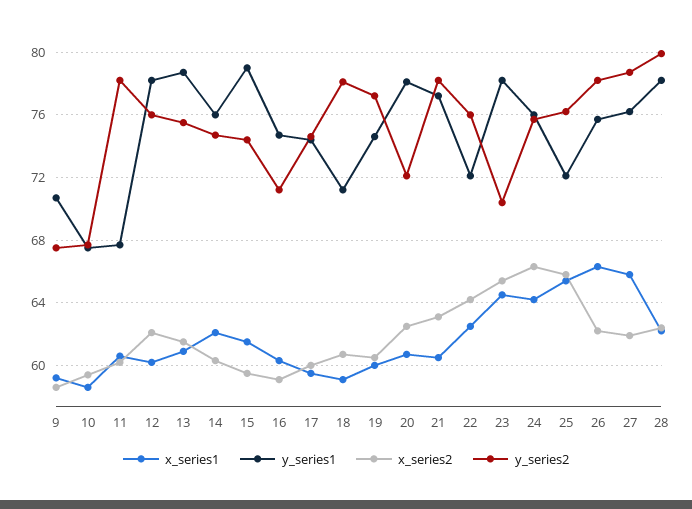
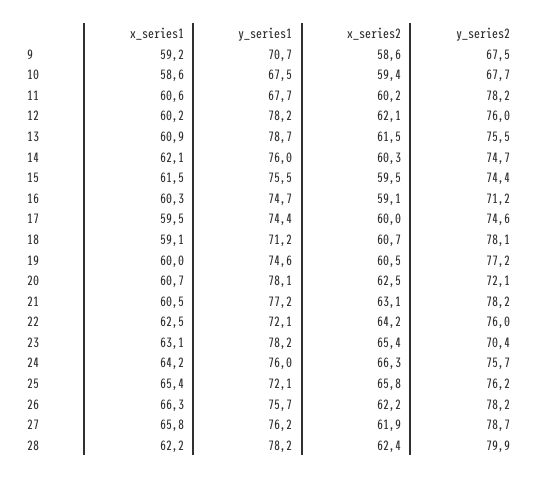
  {
    "x_series1": {
      "9": 59.2,
      "10": 58.6,
      "11": 60.6,
      "12": 60.2,
      "13": 60.9,
      "14": 62.1,
      "15": 61.5,
      "16": 60.3,
      "17": 59.5,
      "18": 59.1,
      "19": 60,
      "20": 60.7,
      "21": 60.5,
      "22": 62.5,
-     "23": 64.5,
+     "23": 63.1,
      "24": 64.2,
      "25": 65.4,
      "26": 66.3,
      "27": 65.8,
      "28": 62.2
    },
    "y_series1": {
      "9": 70.7,
      "10": 67.5,
      "11": 67.7,
      "12": 78.2,
      "13": 78.7,
      "14": 76,
-     "15": 79,
+     "15": 75.5,
      "16": 74.7,
      "17": 74.4,
      "18": 71.2,
      "19": 74.6,
      "20": 78.1,
      "21": 77.2,
      "22": 72.1,
      "23": 78.2,
      "24": 76,
      "25": 72.1,
      "26": 75.7,
      "27": 76.2,
      "28": 78.2
    },
    "x_series2": {
      "9": 58.6,
      "10": 59.4,
      "11": 60.2,
      "12": 62.1,
      "13": 61.5,
      "14": 60.3,
      "15": 59.5,
      "16": 59.1,
      "17": 60,
      "18": 60.7,
      "19": 60.5,
      "20": 62.5,
      "21": 63.1,
      "22": 64.2,
      "23": 65.4,
      "24": 66.3,
      "25": 65.8,
      "26": 62.2,
      "27": 61.9,
      "28": 62.4
    },
    "y_series2": {
      "9": 67.5,
      "10": 67.7,
      "11": 78.2,
      "12": 76,
      "13": 75.5,
      "14": 74.7,
      "15": 74.4,
      "16": 71.2,
      "17": 74.6,
      "18": 78.1,
      "19": 77.2,
      "20": 72.1,
      "21": 78.2,
      "22": 76,
      "23": 70.4,
      "24": 75.7,
      "25": 76.2,
      "26": 78.2,
      "27": 78.7,
      "28": 79.9
    }
  }

